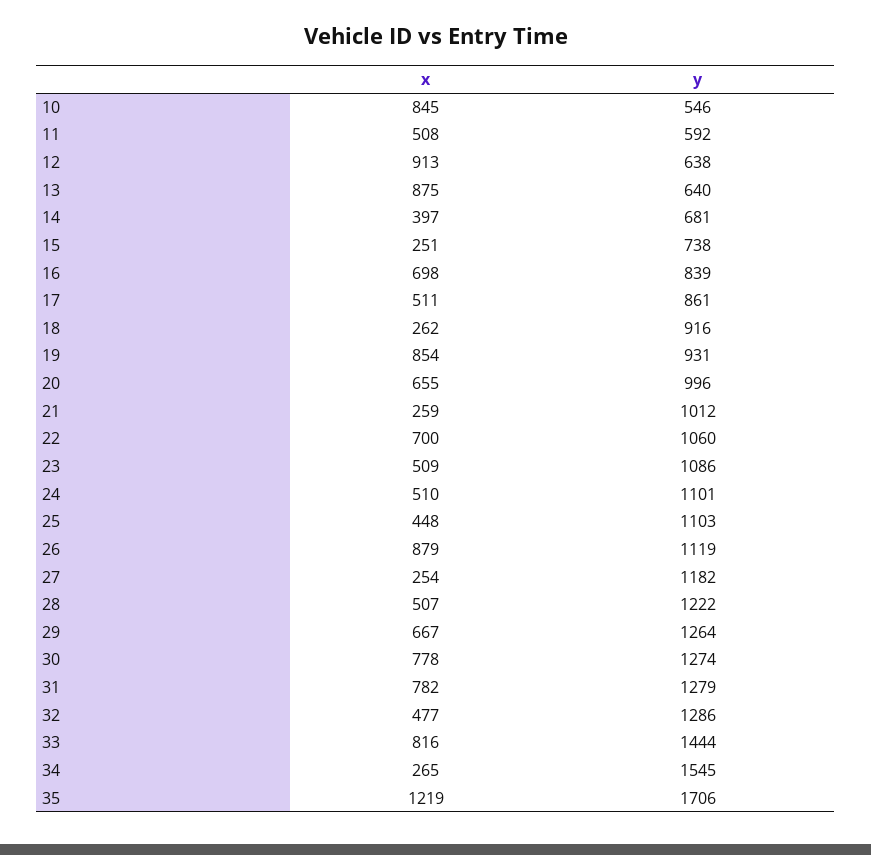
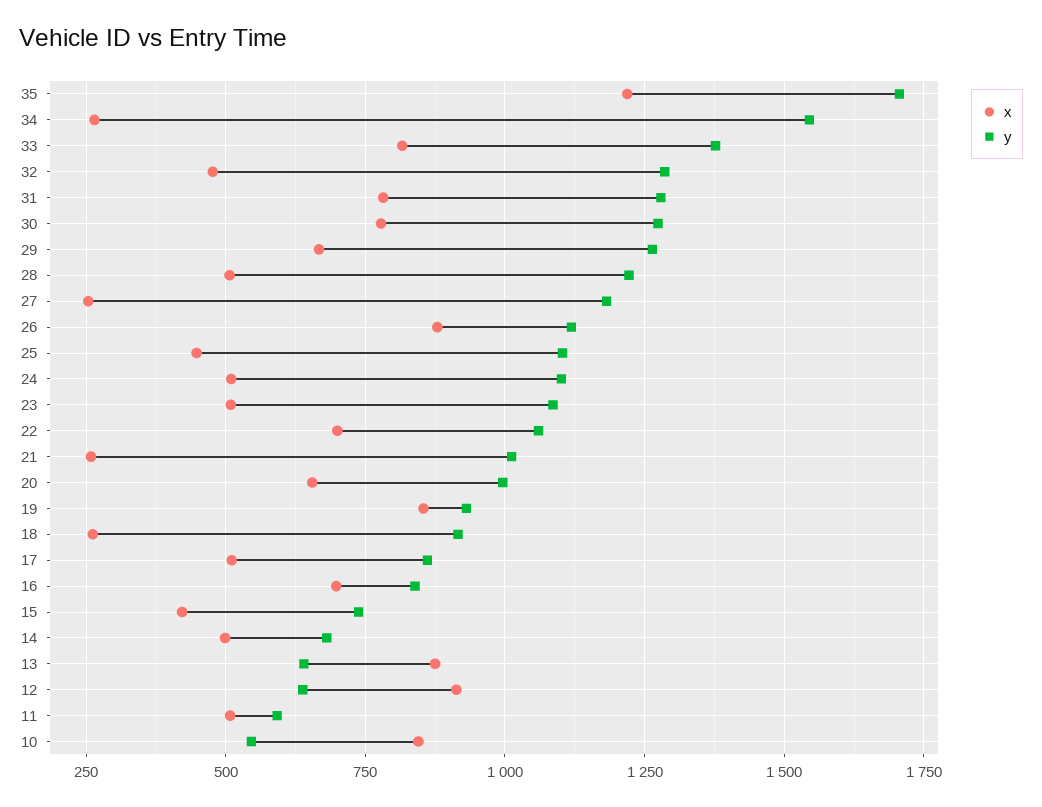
  {
    "x": {
      "10": 845,
      "11": 508,
      "12": 913,
      "13": 875,
-     "14": 397,
+     "14": 500,
-     "15": 251,
+     "15": 425,
      "16": 698,
      "17": 511,
      "18": 262,
      "19": 854,
      "20": 655,
      "21": 259,
      "22": 700,
      "23": 509,
      "24": 510,
      "25": 448,
      "26": 879,
      "27": 254,
      "28": 507,
      "29": 667,
      "30": 778,
      "31": 782,
      "32": 477,
      "33": 816,
      "34": 265,
      "35": 1219
    },
    "y": {
      "10": 546,
      "11": 592,
      "12": 638,
      "13": 640,
      "14": 681,
      "15": 738,
      "16": 839,
      "17": 861,
      "18": 916,
      "19": 931,
      "20": 996,
      "21": 1012,
      "22": 1060,
      "23": 1086,
      "24": 1101,
      "25": 1103,
      "26": 1119,
      "27": 1182,
      "28": 1222,
      "29": 1264,
      "30": 1274,
      "31": 1279,
      "32": 1286,
-     "33": 1444,
+     "33": 1375,
      "34": 1545,
      "35": 1706
    }
  }

